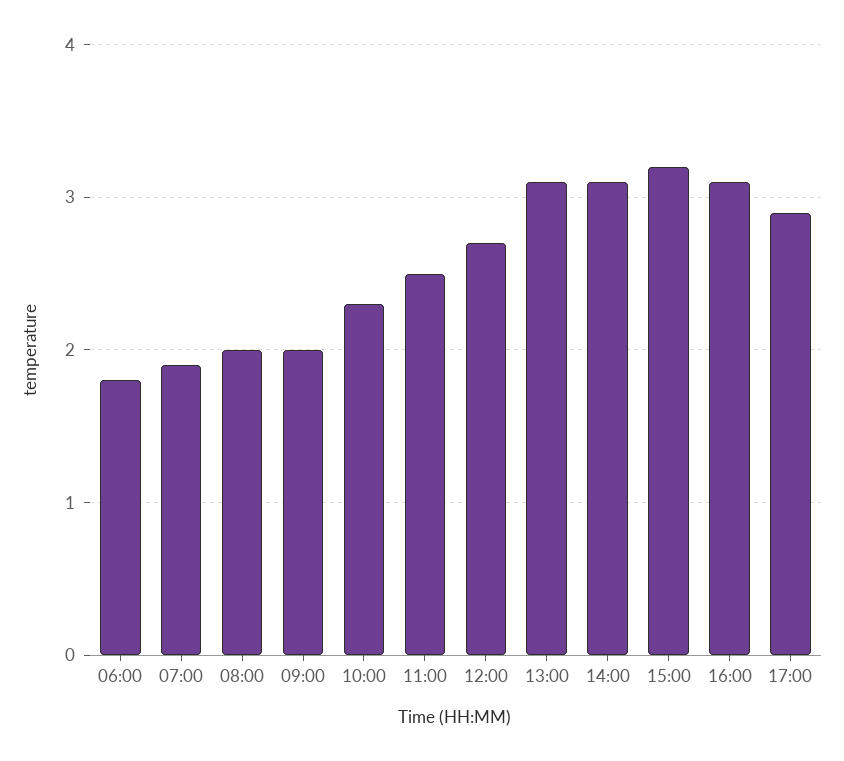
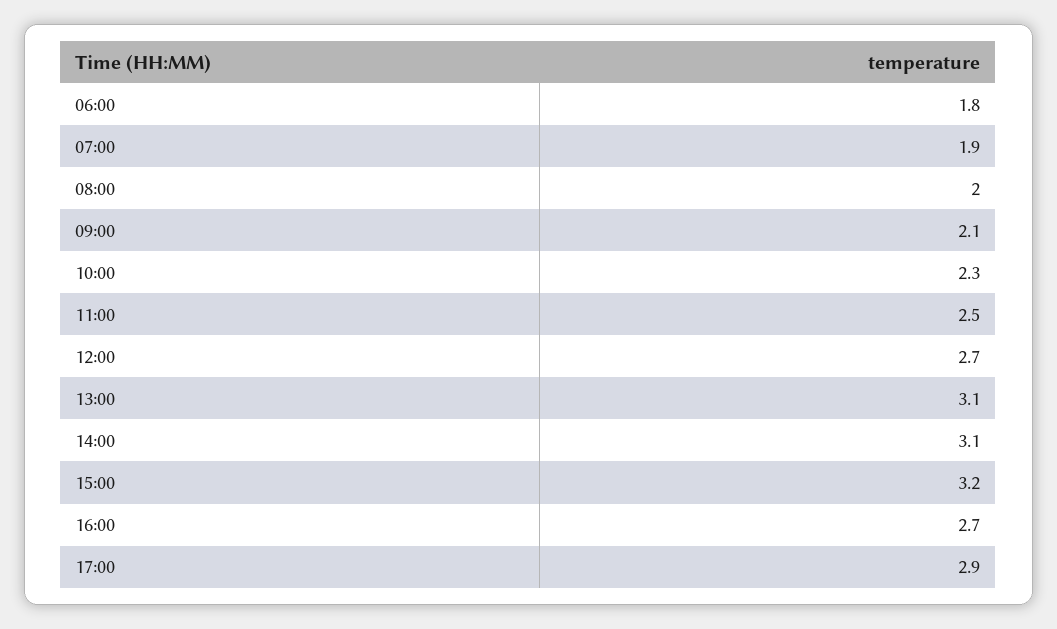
  {
    "06:00": 1.8,
    "07:00": 1.9,
    "08:00": 2,
-   "09:00": 2,
+   "09:00": 2.1,
    "10:00": 2.3,
    "11:00": 2.5,
    "12:00": 2.7,
    "13:00": 3.1,
    "14:00": 3.1,
    "15:00": 3.2,
-   "16:00": 3.1,
+   "16:00": 2.7,
    "17:00": 2.9
  }

